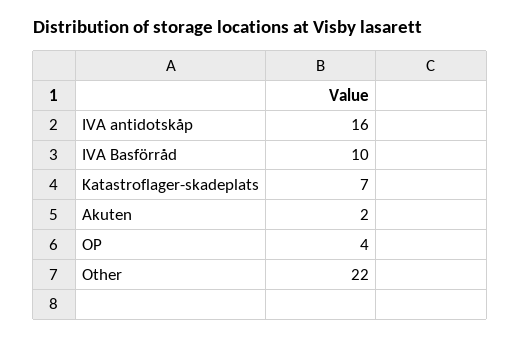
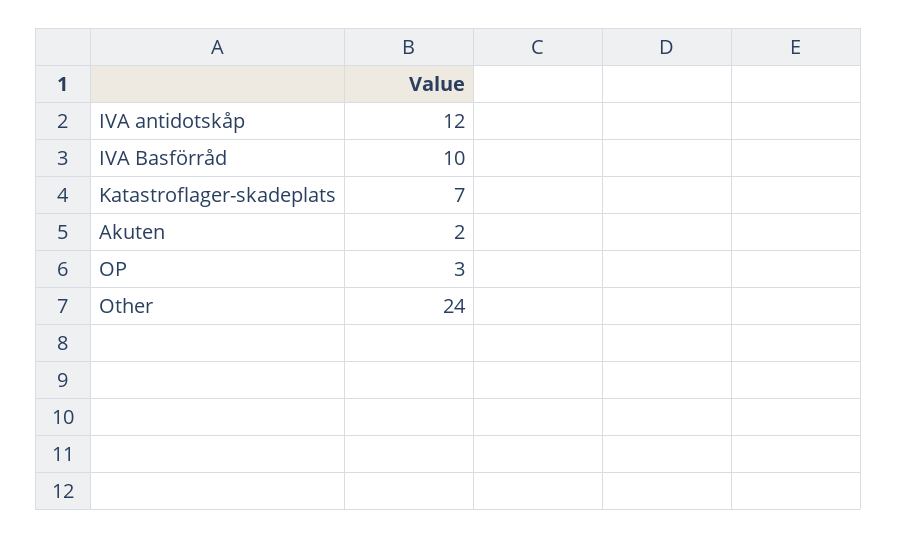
  {
-   "IVA antidotskåp": 16,
+   "IVA antidotskåp": 12,
    "IVA Basförråd": 10,
    "Katastroflager-skadeplats": 7,
    "Akuten": 2,
-   "OP": 4,
+   "OP": 3,
-   "Other": 22
+   "Other": 24
  }

